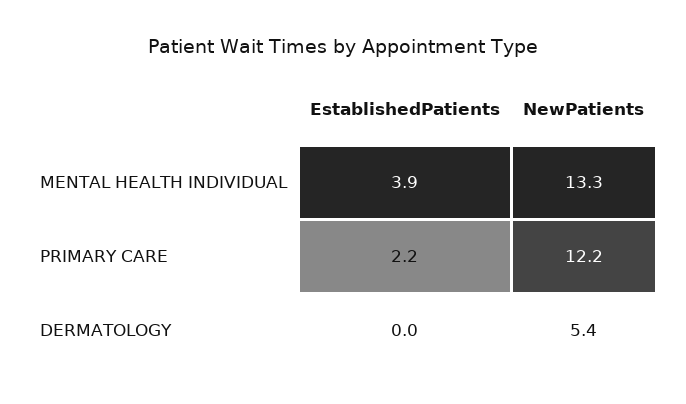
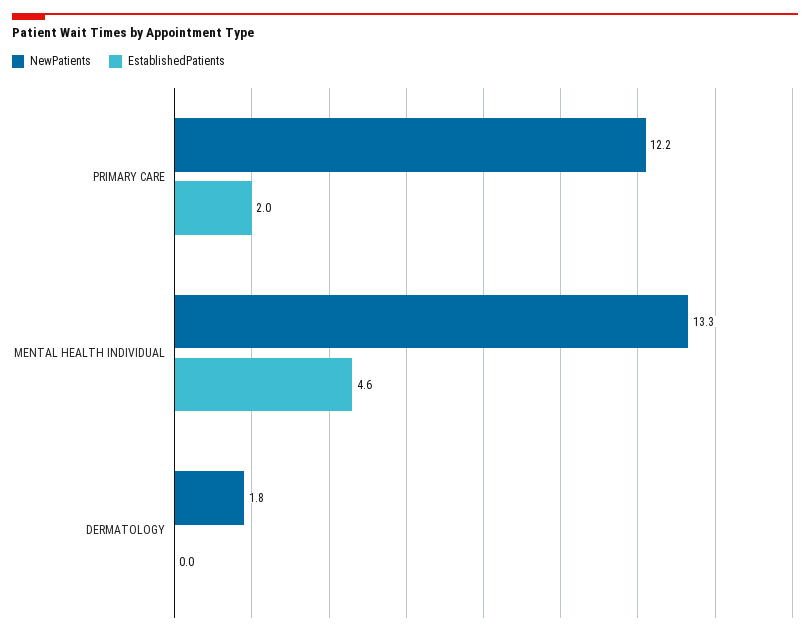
  {
    "EstablishedPatients": {
-     "MENTAL HEALTH INDIVIDUAL": 3.9,
+     "MENTAL HEALTH INDIVIDUAL": 4.6,
-     "PRIMARY CARE": 2.2,
+     "PRIMARY CARE": 2,
      "DERMATOLOGY": 0
    },
    "NewPatients": {
      "MENTAL HEALTH INDIVIDUAL": 13.3,
      "PRIMARY CARE": 12.2,
-     "DERMATOLOGY": 5.4
+     "DERMATOLOGY": 1.8
    }
  }

